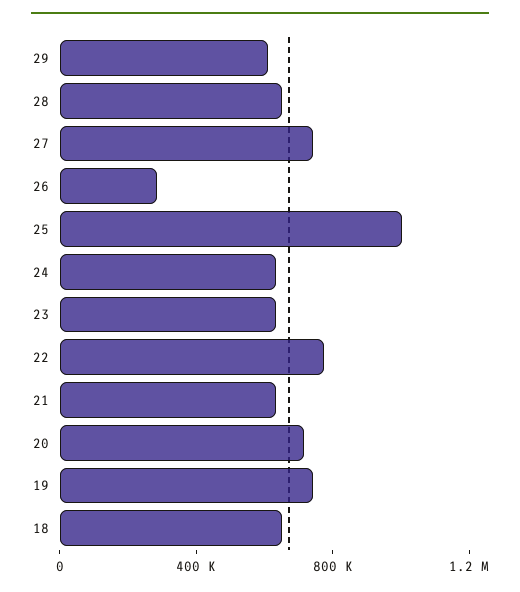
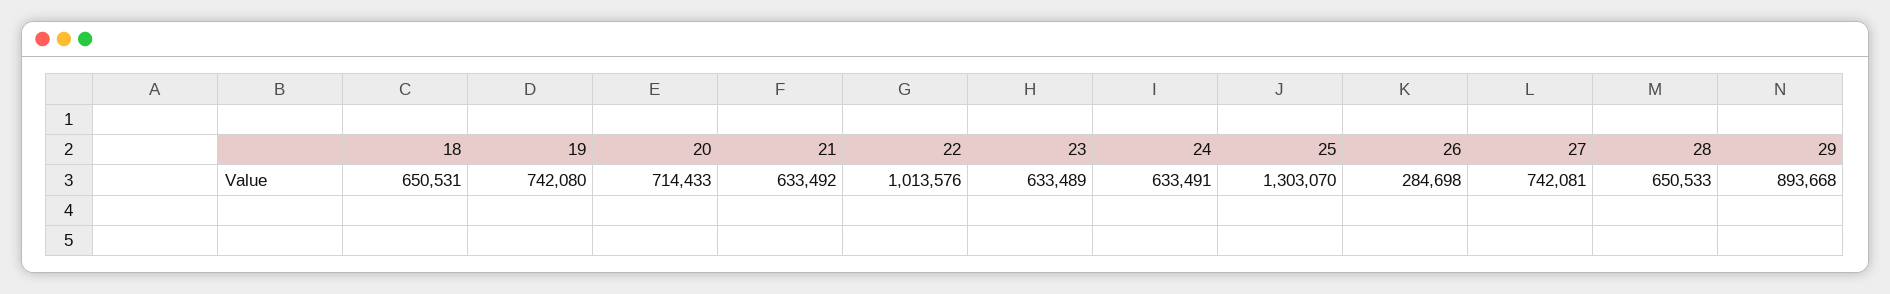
  {
-   "29": 600000,
+   "29": 893668,
    "28": 650533,
    "27": 742081,
    "26": 284698,
-   "25": 1000000,
+   "25": 1303070,
    "24": 633491,
    "23": 633489,
-   "22": 800000,
+   "22": 1013576,
    "21": 633492,
    "20": 714433,
    "19": 742080,
    "18": 650531
  }

